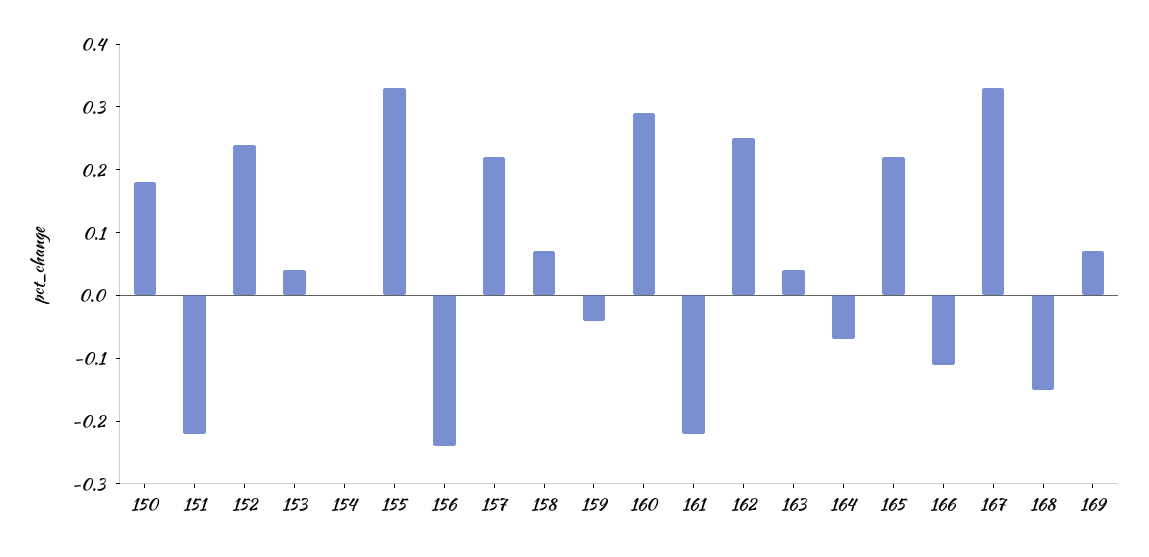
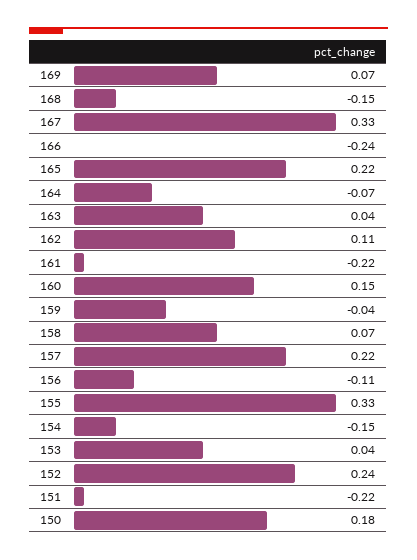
  {
    "150": 0.18,
    "151": -0.22,
    "152": 0.24,
    "153": 0.04,
-   "154": 0,
+   "154": -0.15,
    "155": 0.33,
-   "156": -0.25,
+   "156": -0.11,
    "157": 0.22,
    "158": 0.07,
    "159": -0.04,
-   "160": 0.3,
+   "160": 0.15,
    "161": -0.22,
-   "162": 0.25,
+   "162": 0.11,
    "163": 0.04,
    "164": -0.07,
    "165": 0.22,
-   "166": -0.1,
+   "166": -0.24,
    "167": 0.33,
    "168": -0.15,
    "169": 0.07
  }

